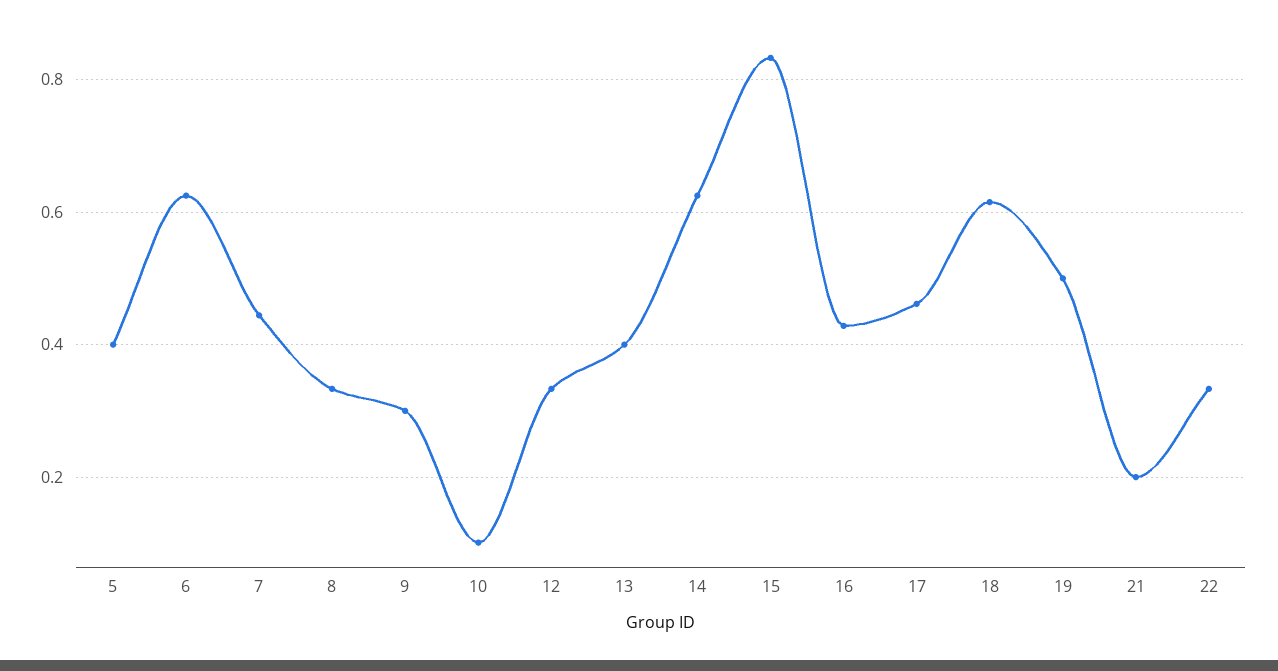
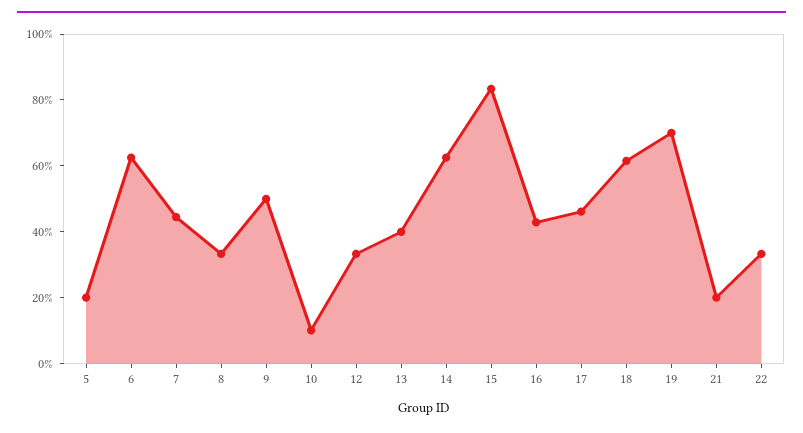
  {
-   "5": 0.4,
+   "5": 0.2,
    "6": 0.62,
    "7": 0.44,
    "8": 0.34,
-   "9": 0.3,
+   "9": 0.5,
    "10": 0.1,
    "12": 0.34,
    "13": 0.4,
    "14": 0.62,
    "15": 0.84,
    "16": 0.42,
    "17": 0.46,
    "18": 0.62,
-   "19": 0.5,
+   "19": 0.7,
    "21": 0.2,
    "22": 0.34
  }

